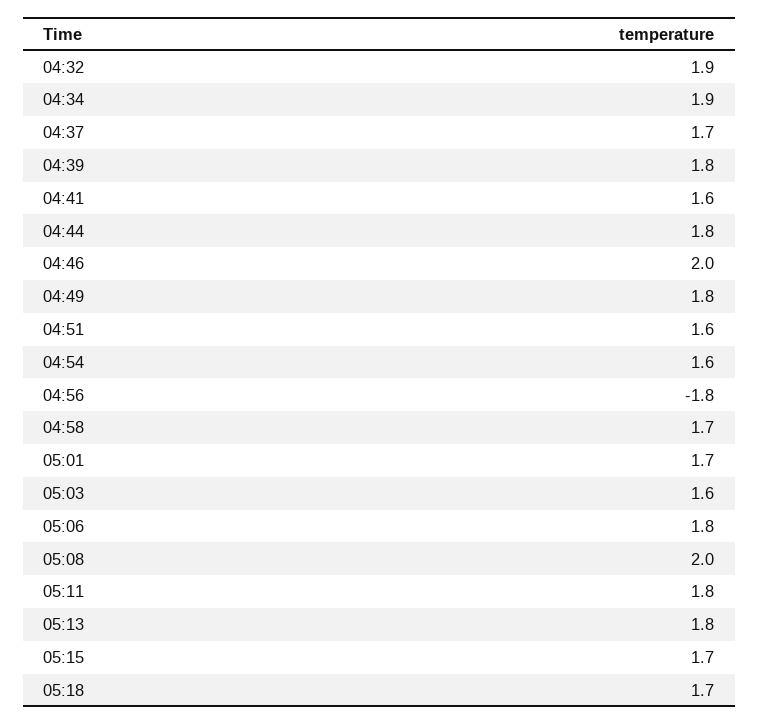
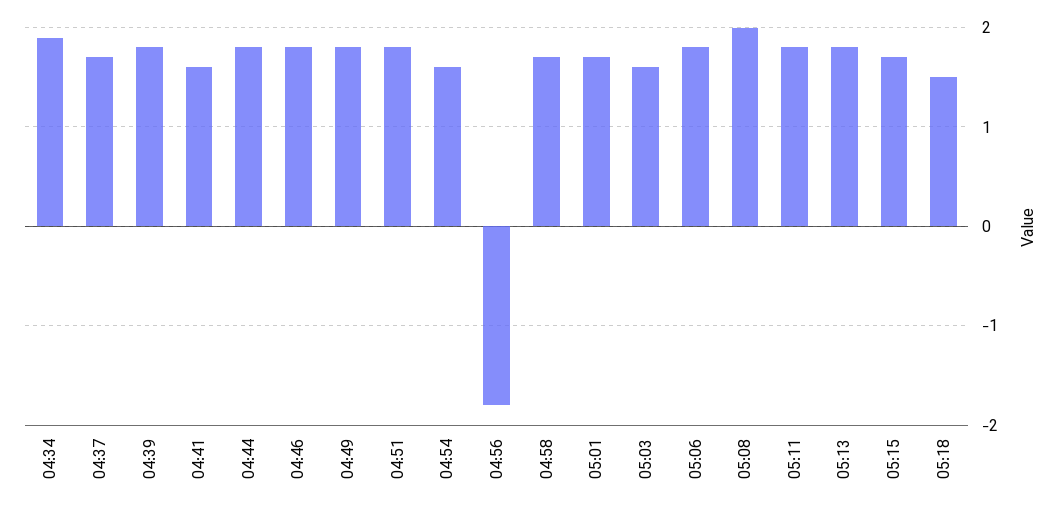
  {
-   "04:32": 1.9,
    "04:34": 1.9,
    "04:37": 1.7,
    "04:39": 1.8,
    "04:41": 1.6,
    "04:44": 1.8,
-   "04:46": 2,
+   "04:46": 1.8,
    "04:49": 1.8,
-   "04:51": 1.6,
+   "04:51": 1.8,
    "04:54": 1.6,
    "04:56": -1.8,
    "04:58": 1.7,
    "05:01": 1.7,
    "05:03": 1.6,
    "05:06": 1.8,
    "05:08": 2,
    "05:11": 1.8,
    "05:13": 1.8,
    "05:15": 1.7,
-   "05:18": 1.7
+   "05:18": 1.5
  }

